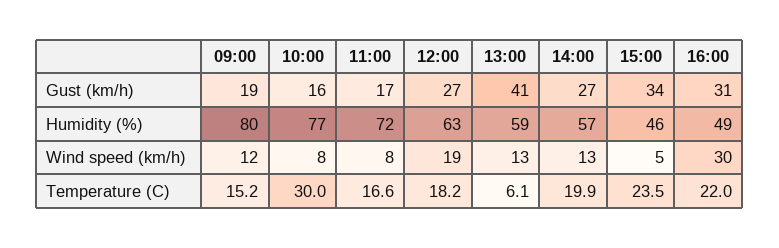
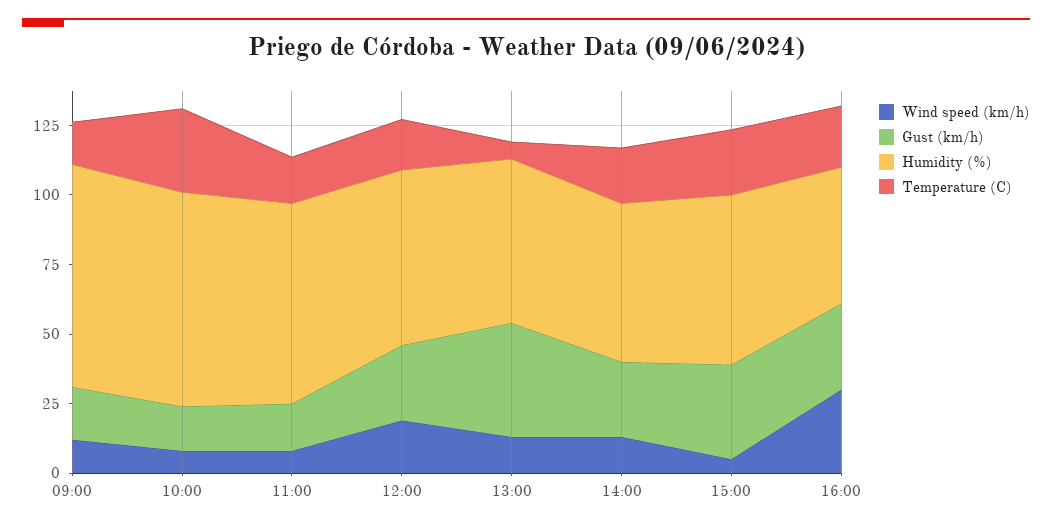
  {
    "Gust (km/h)": {
      "09:00": 19,
      "10:00": 16,
      "11:00": 17,
      "12:00": 27,
      "13:00": 41,
      "14:00": 27,
      "15:00": 34,
      "16:00": 31
    },
    "Humidity (%)": {
      "09:00": 80,
      "10:00": 77,
      "11:00": 72,
      "12:00": 63,
      "13:00": 59,
      "14:00": 57,
-     "15:00": 46,
+     "15:00": 60,
      "16:00": 49
    },
    "Wind speed (km/h)": {
      "09:00": 12,
      "10:00": 8,
      "11:00": 8,
      "12:00": 19,
      "13:00": 13,
      "14:00": 13,
      "15:00": 5,
      "16:00": 30
    },
    "Temperature (C)": {
      "09:00": 15.2,
      "10:00": 30,
      "11:00": 16.6,
      "12:00": 18.2,
      "13:00": 6.1,
      "14:00": 19.9,
      "15:00": 23.5,
      "16:00": 22
    }
  }

